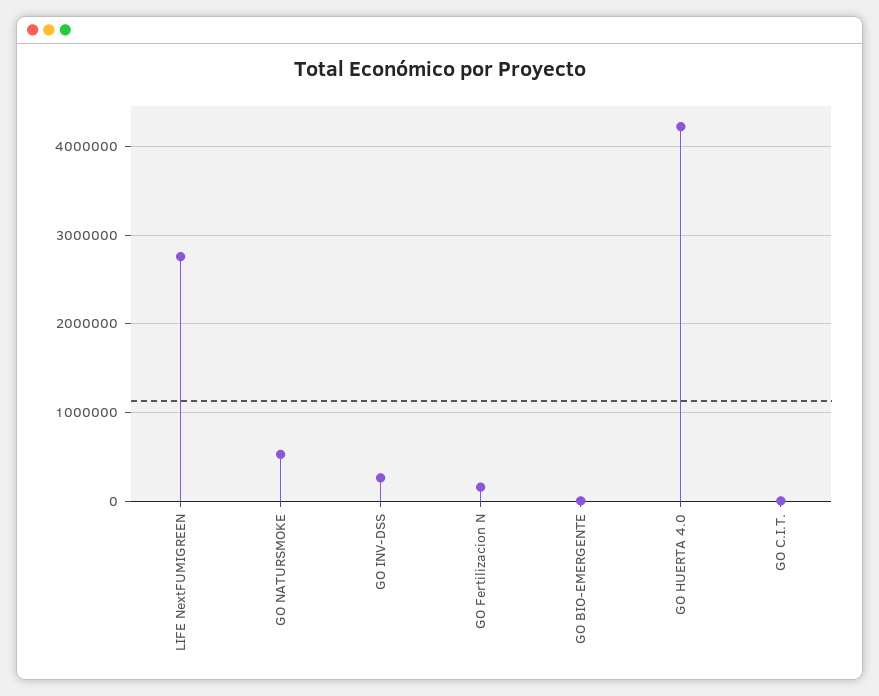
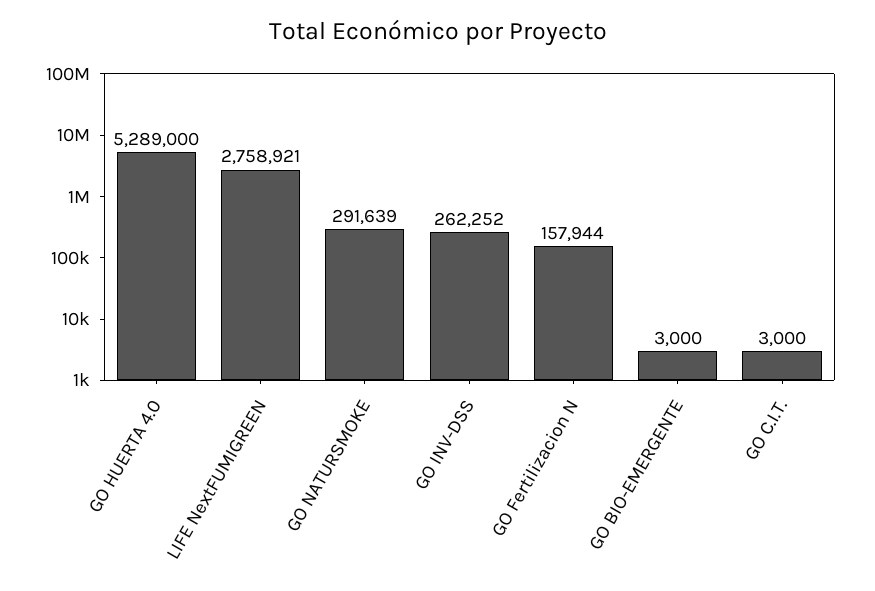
  {
    "LIFE NextFUMIGREEN": 2758921,
-   "GO NATURSMOKE": 500000,
+   "GO NATURSMOKE": 291639,
    "GO INV-DSS": 262252,
    "GO Fertilizacion N": 157944,
    "GO BIO-EMERGENTE": 3000,
-   "GO HUERTA 4.0": 4200000,
+   "GO HUERTA 4.0": 5289000,
    "GO C.I.T.": 3000
  }

